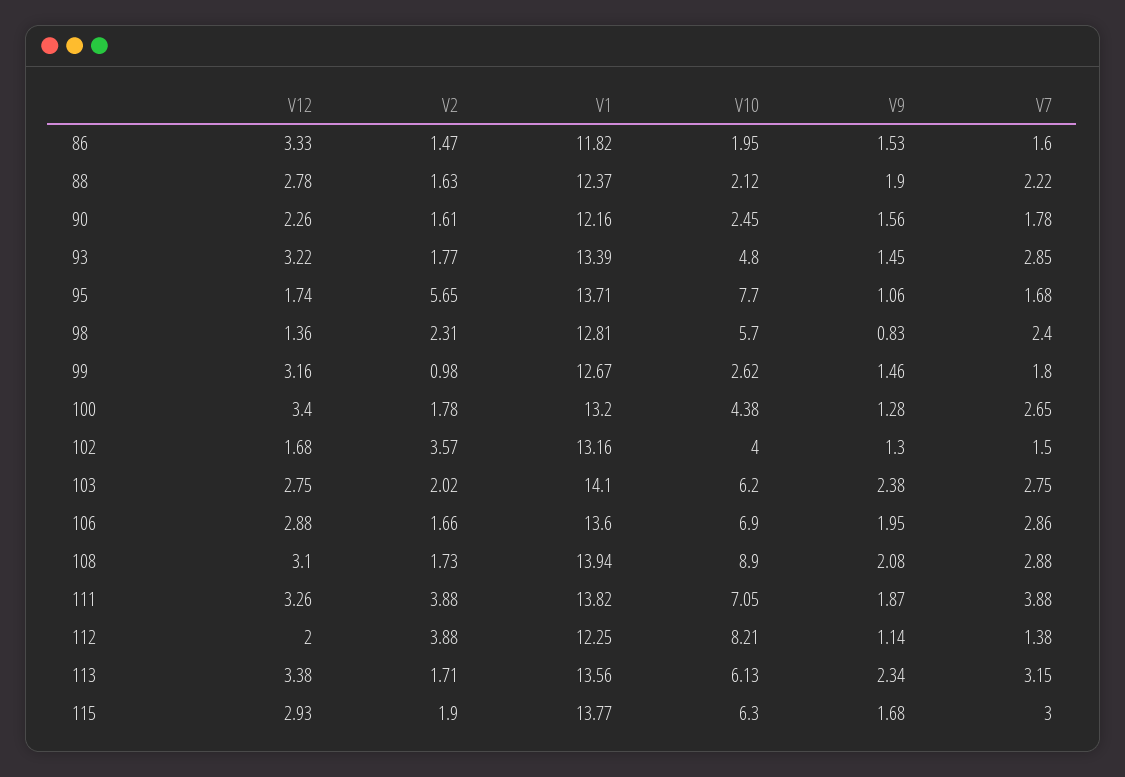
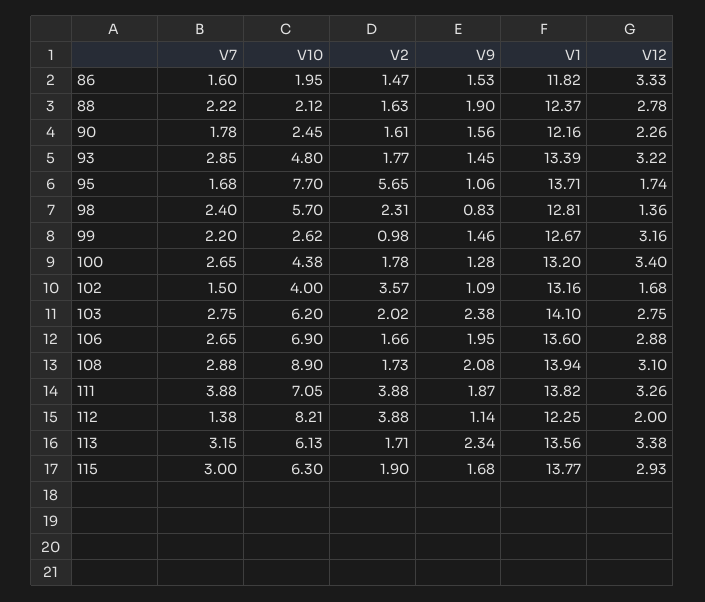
  {
    "V12": {
      "86": 3.33,
      "88": 2.78,
      "90": 2.26,
      "93": 3.22,
      "95": 1.74,
      "98": 1.36,
      "99": 3.16,
      "100": 3.4,
      "102": 1.68,
      "103": 2.75,
      "106": 2.88,
      "108": 3.1,
      "111": 3.26,
      "112": 2,
      "113": 3.38,
      "115": 2.93
    },
    "V2": {
      "86": 1.47,
      "88": 1.63,
      "90": 1.61,
      "93": 1.77,
      "95": 5.65,
      "98": 2.31,
      "99": 0.98,
      "100": 1.78,
      "102": 3.57,
      "103": 2.02,
      "106": 1.66,
      "108": 1.73,
      "111": 3.88,
      "112": 3.88,
      "113": 1.71,
      "115": 1.9
    },
    "V1": {
      "86": 11.82,
      "88": 12.37,
      "90": 12.16,
      "93": 13.39,
      "95": 13.71,
      "98": 12.81,
      "99": 12.67,
      "100": 13.2,
      "102": 13.16,
      "103": 14.1,
      "106": 13.6,
      "108": 13.94,
      "111": 13.82,
      "112": 12.25,
      "113": 13.56,
      "115": 13.77
    },
    "V10": {
      "86": 1.95,
      "88": 2.12,
      "90": 2.45,
      "93": 4.8,
      "95": 7.7,
      "98": 5.7,
      "99": 2.62,
      "100": 4.38,
      "102": 4,
      "103": 6.2,
      "106": 6.9,
      "108": 8.9,
      "111": 7.05,
      "112": 8.21,
      "113": 6.13,
      "115": 6.3
    },
    "V9": {
      "86": 1.53,
      "88": 1.9,
      "90": 1.56,
      "93": 1.45,
      "95": 1.06,
      "98": 0.83,
      "99": 1.46,
      "100": 1.28,
-     "102": 1.3,
+     "102": 1.09,
      "103": 2.38,
      "106": 1.95,
      "108": 2.08,
      "111": 1.87,
      "112": 1.14,
      "113": 2.34,
      "115": 1.68
    },
    "V7": {
      "86": 1.6,
      "88": 2.22,
      "90": 1.78,
      "93": 2.85,
      "95": 1.68,
      "98": 2.4,
-     "99": 1.8,
+     "99": 2.2,
      "100": 2.65,
      "102": 1.5,
      "103": 2.75,
-     "106": 2.86,
+     "106": 2.65,
      "108": 2.88,
      "111": 3.88,
      "112": 1.38,
      "113": 3.15,
      "115": 3
    }
  }

